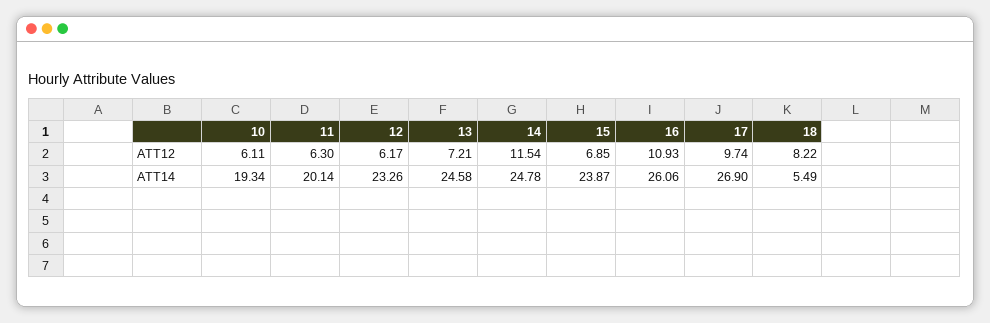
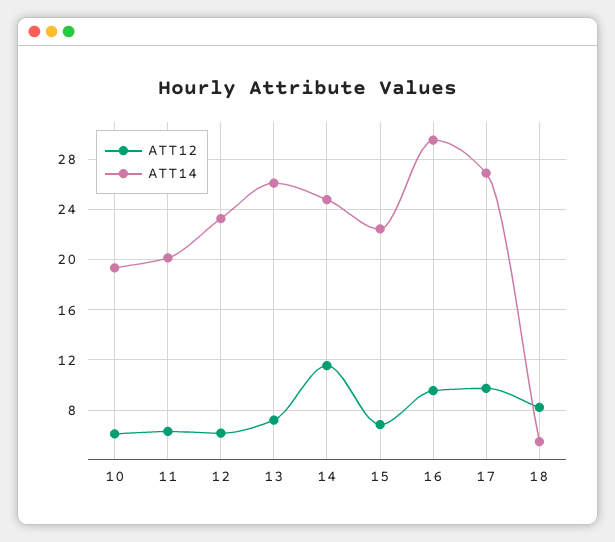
  {
    "ATT12": {
      "10": 6.11,
      "11": 6.3,
      "12": 6.17,
      "13": 7.21,
      "14": 11.54,
      "15": 6.85,
-     "16": 10.93,
+     "16": 9.5,
      "17": 9.74,
      "18": 8.22
    },
    "ATT14": {
      "10": 19.34,
      "11": 20.14,
      "12": 23.26,
-     "13": 24.58,
+     "13": 26,
      "14": 24.78,
-     "15": 23.87,
+     "15": 22.5,
-     "16": 26.06,
+     "16": 29.5,
      "17": 26.9,
      "18": 5.49
    }
  }

